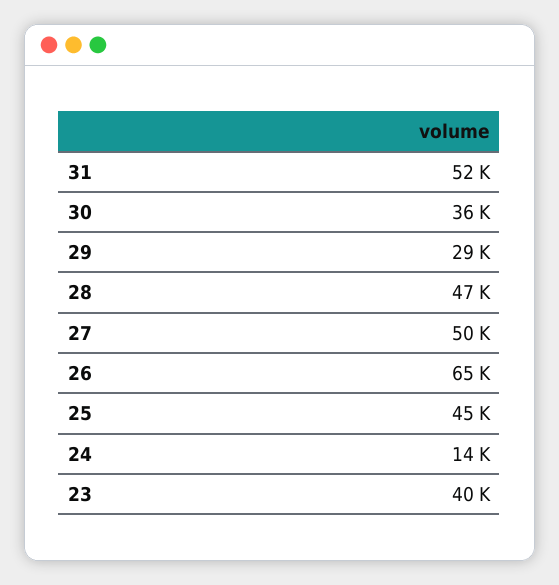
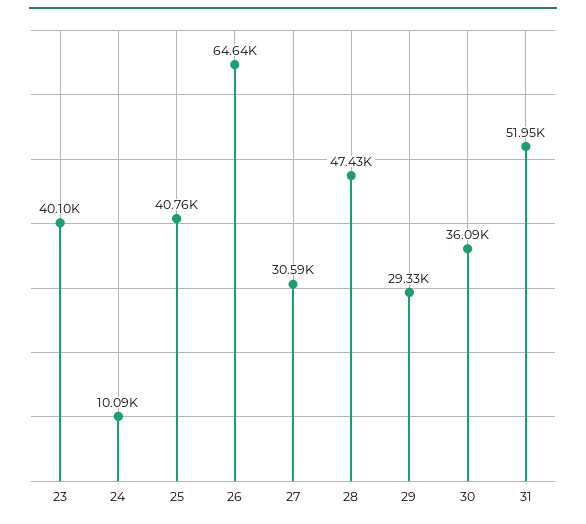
  {
    "31": 51950,
    "30": 36090,
    "29": 29330,
    "28": 47430,
-   "27": 50000,
+   "27": 30590,
    "26": 64640,
-   "25": 45000,
+   "25": 40760,
-   "24": 14000,
+   "24": 10090,
    "23": 40100
  }

